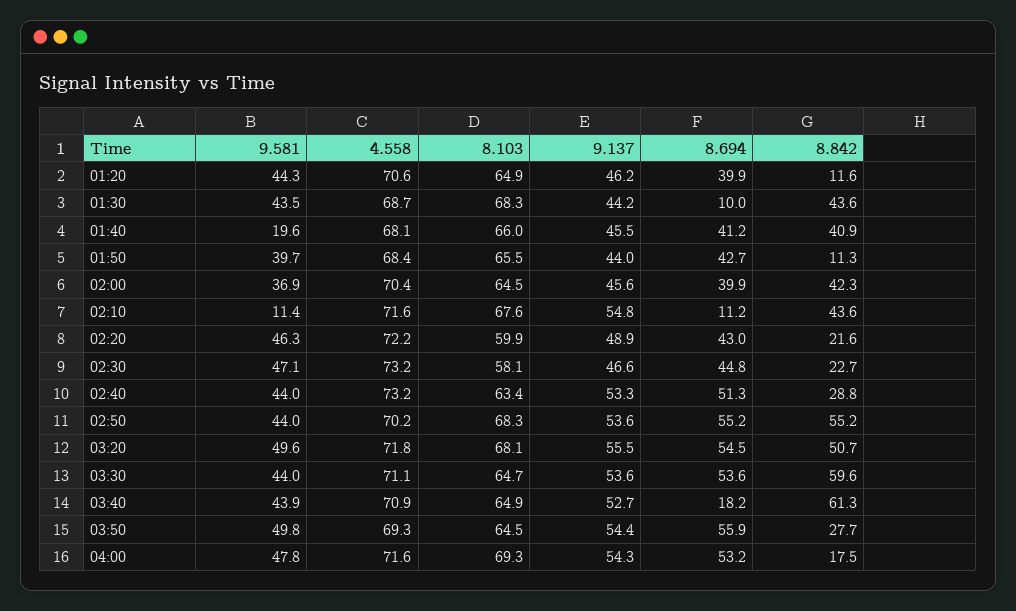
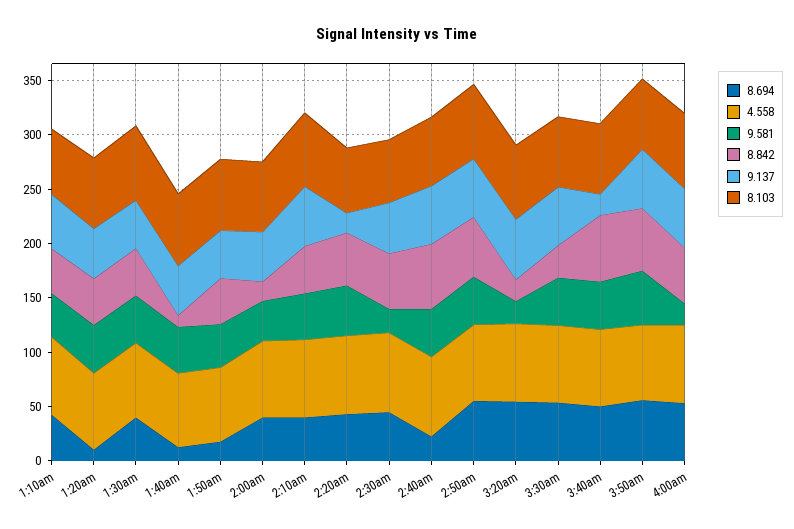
  {
    "9.581": {
      "01:20": 44.3,
      "01:30": 43.5,
-     "01:40": 19.6,
+     "01:40": 40,
      "01:50": 39.7,
      "02:00": 36.9,
-     "02:10": 11.4,
+     "02:10": 40,
      "02:20": 46.3,
-     "02:30": 47.1,
+     "02:30": 20,
      "02:40": 44,
      "02:50": 44,
-     "03:20": 49.6,
+     "03:20": 20,
      "03:30": 44,
      "03:40": 43.9,
      "03:50": 49.8,
-     "04:00": 47.8
+     "04:00": 20,
+     "1:10am": 40
    },
    "4.558": {
      "01:20": 70.6,
      "01:30": 68.7,
      "01:40": 68.1,
      "01:50": 68.4,
      "02:00": 70.4,
      "02:10": 71.6,
      "02:20": 72.2,
      "02:30": 73.2,
      "02:40": 73.2,
      "02:50": 70.2,
      "03:20": 71.8,
      "03:30": 71.1,
      "03:40": 70.9,
      "03:50": 69.3,
-     "04:00": 71.6
+     "04:00": 71.6,
+     "1:10am": 70
    },
    "8.103": {
      "01:20": 64.9,
      "01:30": 68.3,
      "01:40": 66,
      "01:50": 65.5,
      "02:00": 64.5,
      "02:10": 67.6,
      "02:20": 59.9,
      "02:30": 58.1,
      "02:40": 63.4,
      "02:50": 68.3,
      "03:20": 68.1,
      "03:30": 64.7,
      "03:40": 64.9,
      "03:50": 64.5,
-     "04:00": 69.3
+     "04:00": 69.3,
+     "1:10am": 60
    },
    "9.137": {
      "01:20": 46.2,
      "01:30": 44.2,
      "01:40": 45.5,
      "01:50": 44,
      "02:00": 45.6,
      "02:10": 54.8,
-     "02:20": 48.9,
+     "02:20": 20,
      "02:30": 46.6,
      "02:40": 53.3,
      "02:50": 53.6,
      "03:20": 55.5,
      "03:30": 53.6,
-     "03:40": 52.7,
+     "03:40": 20,
      "03:50": 54.4,
-     "04:00": 54.3
+     "04:00": 54.3,
+     "1:10am": 50
    },
    "8.694": {
-     "01:20": 39.9,
+     "01:20": 10,
-     "01:30": 10,
+     "01:30": 40,
-     "01:40": 41.2,
+     "01:40": 10,
-     "01:50": 42.7,
+     "01:50": 20,
      "02:00": 39.9,
-     "02:10": 11.2,
+     "02:10": 40,
      "02:20": 43,
      "02:30": 44.8,
-     "02:40": 51.3,
+     "02:40": 20,
      "02:50": 55.2,
      "03:20": 54.5,
      "03:30": 53.6,
-     "03:40": 18.2,
+     "03:40": 50,
      "03:50": 55.9,
-     "04:00": 53.2
+     "04:00": 53.2,
+     "1:10am": 40
    },
    "8.842": {
-     "01:20": 11.6,
+     "01:20": 40,
      "01:30": 43.6,
-     "01:40": 40.9,
+     "01:40": 10,
-     "01:50": 11.3,
+     "01:50": 40,
-     "02:00": 42.3,
+     "02:00": 20,
      "02:10": 43.6,
-     "02:20": 21.6,
+     "02:20": 50,
-     "02:30": 22.7,
+     "02:30": 50,
-     "02:40": 28.8,
+     "02:40": 60,
      "02:50": 55.2,
-     "03:20": 50.7,
+     "03:20": 20,
-     "03:30": 59.6,
+     "03:30": 30,
      "03:40": 61.3,
-     "03:50": 27.7,
+     "03:50": 60,
-     "04:00": 17.5
+     "04:00": 50,
+     "1:10am": 40
    }
  }

